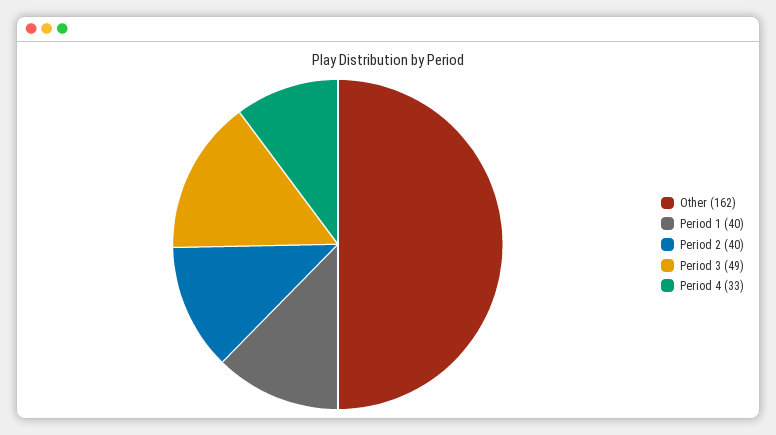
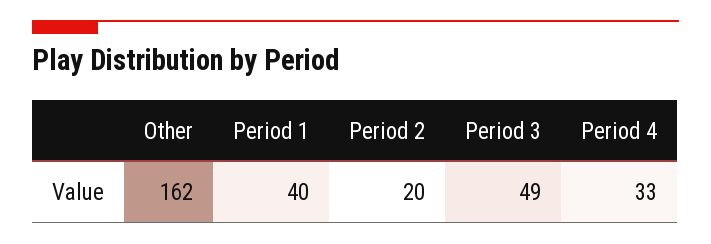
  {
    "Other": 162,
    "Period 1": 40,
-   "Period 2": 40,
+   "Period 2": 20,
    "Period 3": 49,
    "Period 4": 33
  }

